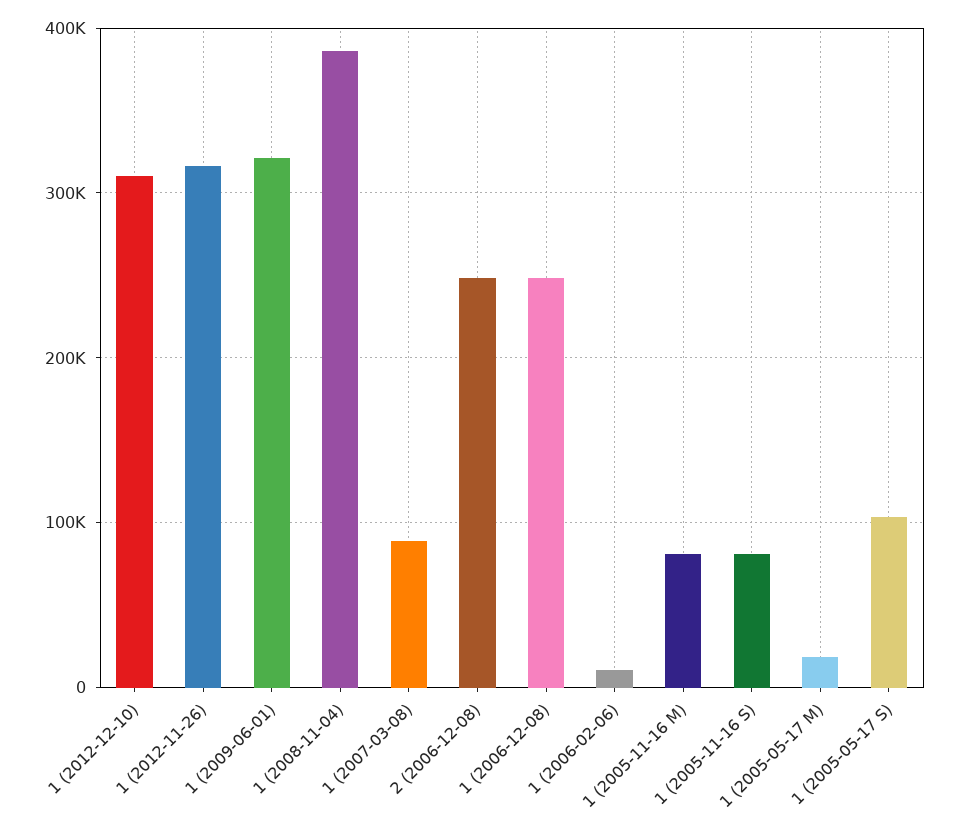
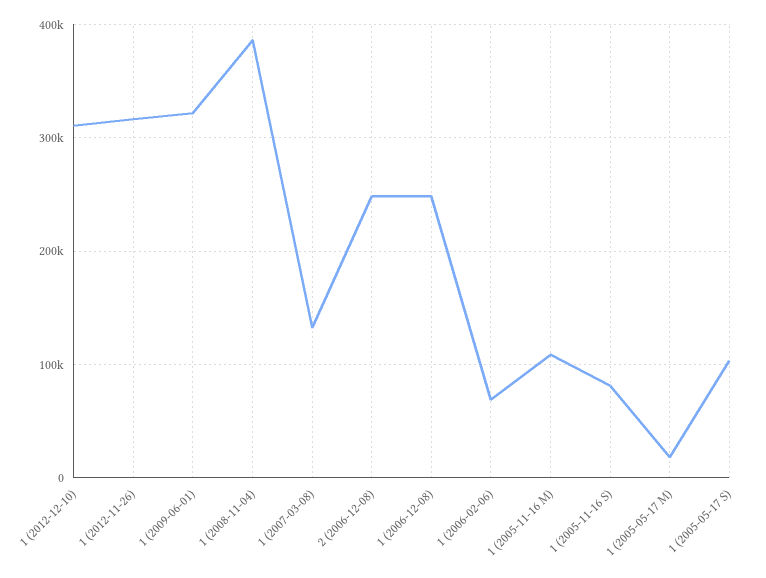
  {
    "1 (2012-12-10)": 310000,
    "1 (2012-11-26)": 320000,
    "1 (2009-06-01)": 320000,
    "1 (2008-11-04)": 390000,
-   "1 (2007-03-08)": 90000,
+   "1 (2007-03-08)": 130000,
    "2 (2006-12-08)": 250000,
    "1 (2006-12-08)": 250000,
-   "1 (2006-02-06)": 10000,
+   "1 (2006-02-06)": 70000,
-   "1 (2005-11-16 M)": 80000,
+   "1 (2005-11-16 M)": 110000,
    "1 (2005-11-16 S)": 80000,
    "1 (2005-05-17 M)": 20000,
    "1 (2005-05-17 S)": 100000
  }

